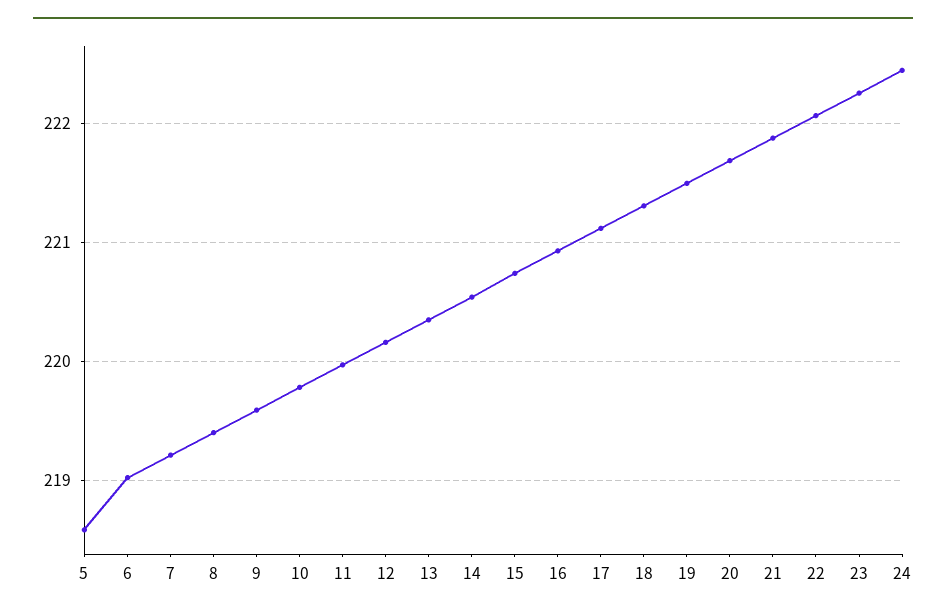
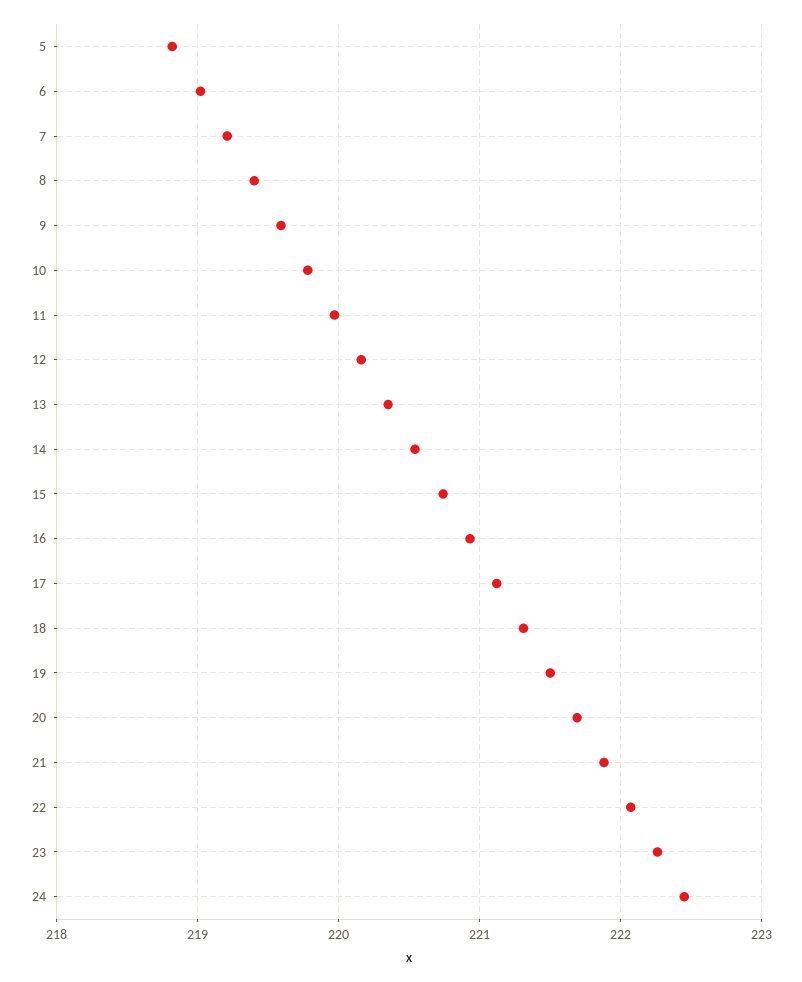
  {
-   "5": 218.6,
+   "5": 218.8,
    "6": 219,
    "7": 219.2,
    "8": 219.4,
    "9": 219.6,
    "10": 219.8,
    "11": 220,
    "12": 220.2,
    "13": 220.4,
    "14": 220.5,
    "15": 220.7,
    "16": 220.9,
    "17": 221.1,
    "18": 221.3,
    "19": 221.5,
    "20": 221.7,
    "21": 221.9,
    "22": 222.1,
    "23": 222.3,
    "24": 222.5
  }

